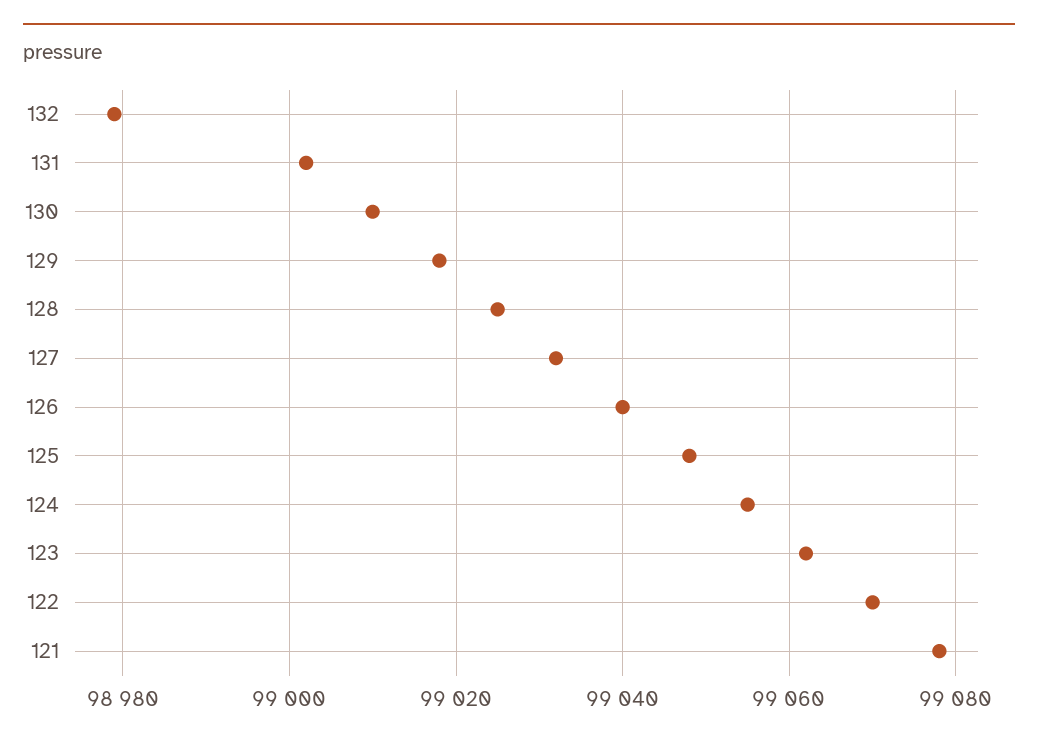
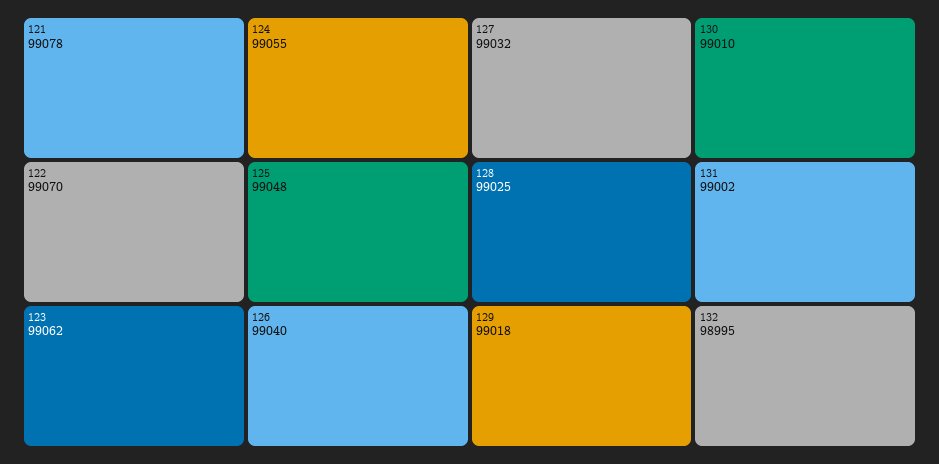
  {
-   "132": 98980,
+   "132": 98995,
    "131": 99002,
    "130": 99010,
    "129": 99018,
    "128": 99025,
    "127": 99032,
    "126": 99040,
    "125": 99048,
    "124": 99055,
    "123": 99062,
    "122": 99070,
    "121": 99078
  }

